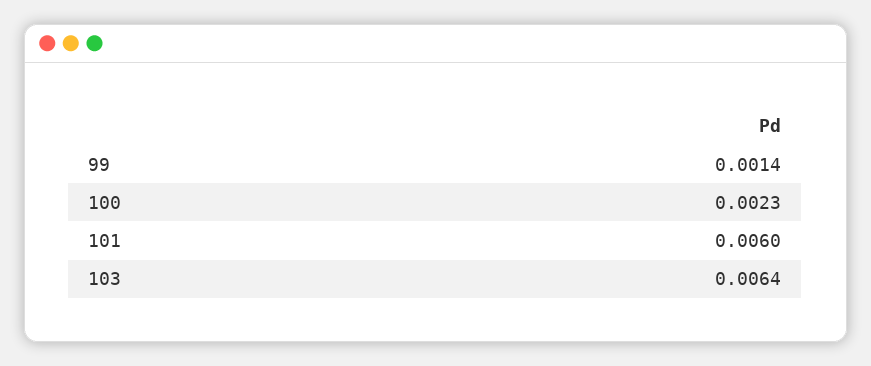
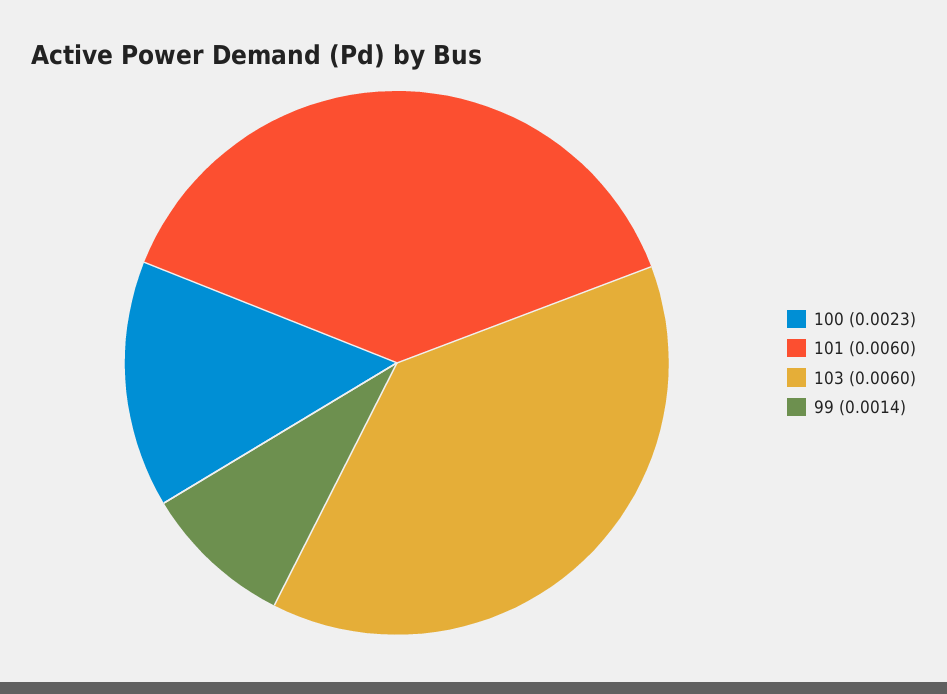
  {
    "99": 0.0014,
    "100": 0.0023,
    "101": 0.006,
-   "103": 0.0064
+   "103": 0.006
  }

